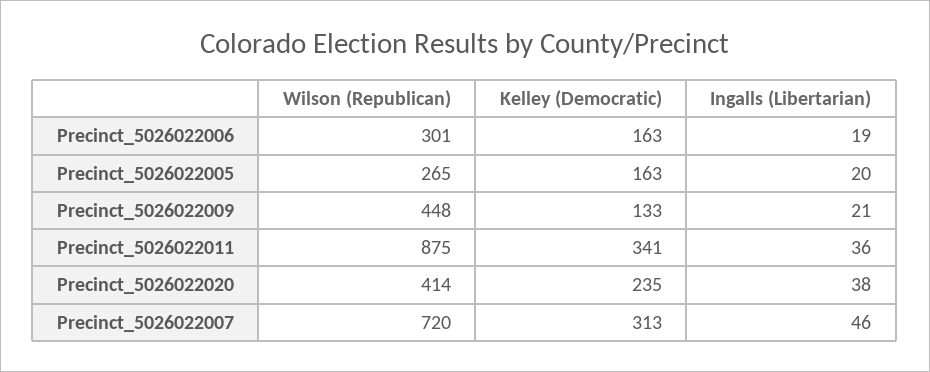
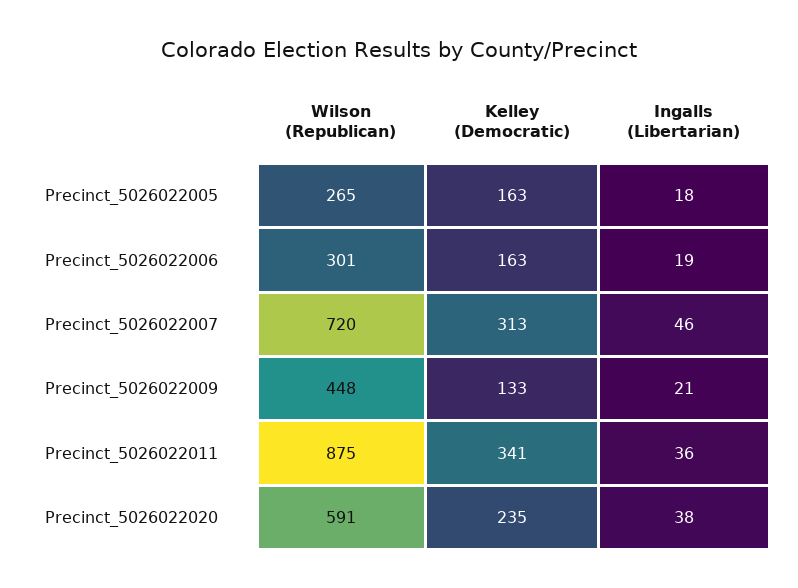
  {
    "Wilson (Republican)": {
      "Precinct_5026022006": 301,
      "Precinct_5026022005": 265,
      "Precinct_5026022009": 448,
      "Precinct_5026022011": 875,
-     "Precinct_5026022020": 414,
+     "Precinct_5026022020": 591,
      "Precinct_5026022007": 720
    },
    "Kelley (Democratic)": {
      "Precinct_5026022006": 163,
      "Precinct_5026022005": 163,
      "Precinct_5026022009": 133,
      "Precinct_5026022011": 341,
      "Precinct_5026022020": 235,
      "Precinct_5026022007": 313
    },
    "Ingalls (Libertarian)": {
      "Precinct_5026022006": 19,
-     "Precinct_5026022005": 20,
+     "Precinct_5026022005": 18,
      "Precinct_5026022009": 21,
      "Precinct_5026022011": 36,
      "Precinct_5026022020": 38,
      "Precinct_5026022007": 46
    }
  }

